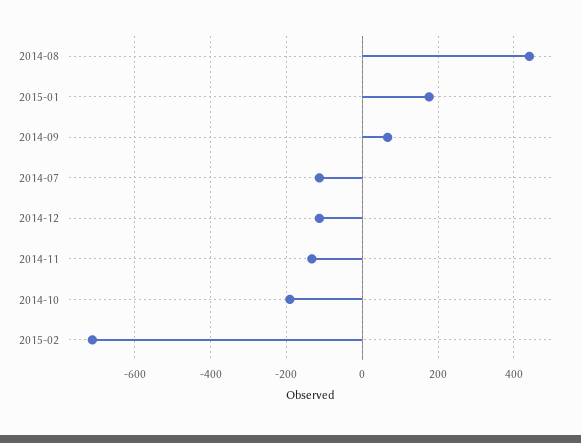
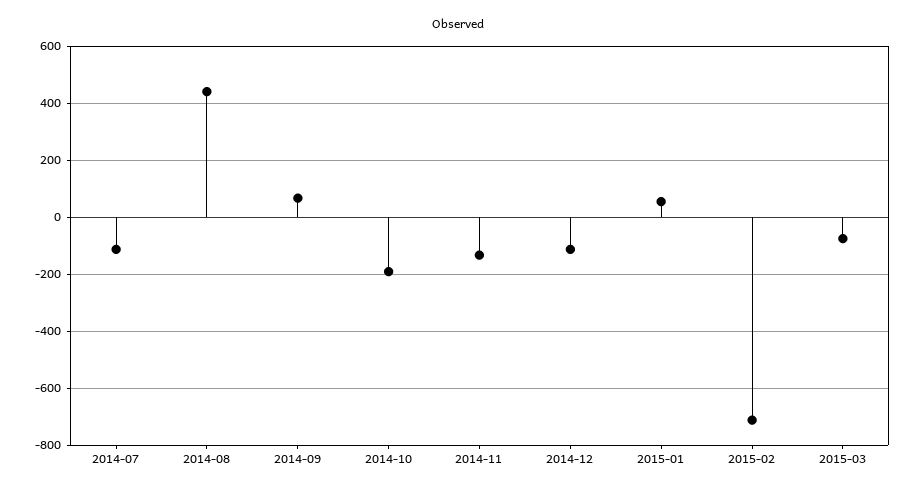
  {
    "2014-08": 440,
-   "2015-01": 180,
+   "2015-01": 50,
    "2014-09": 60,
    "2014-07": -120,
    "2014-12": -120,
    "2014-11": -140,
    "2014-10": -200,
-   "2015-02": -720
+   "2015-02": -720,
+   "2015-03": -75
  }

